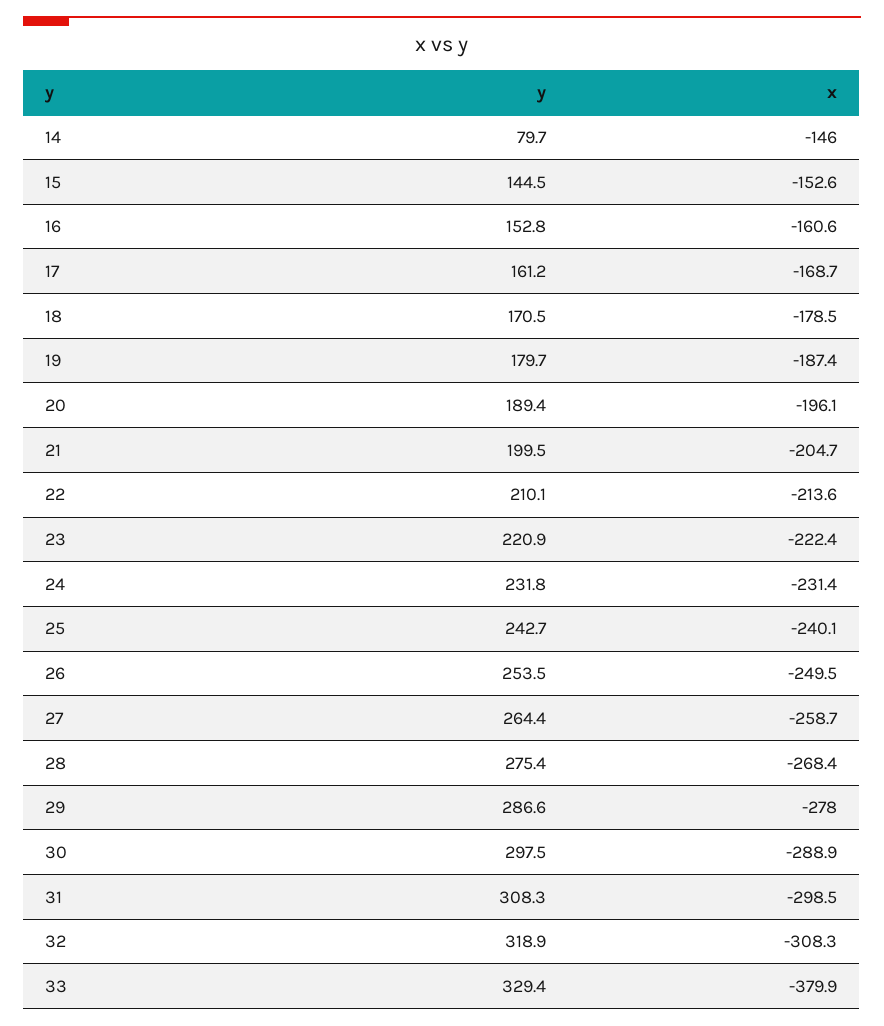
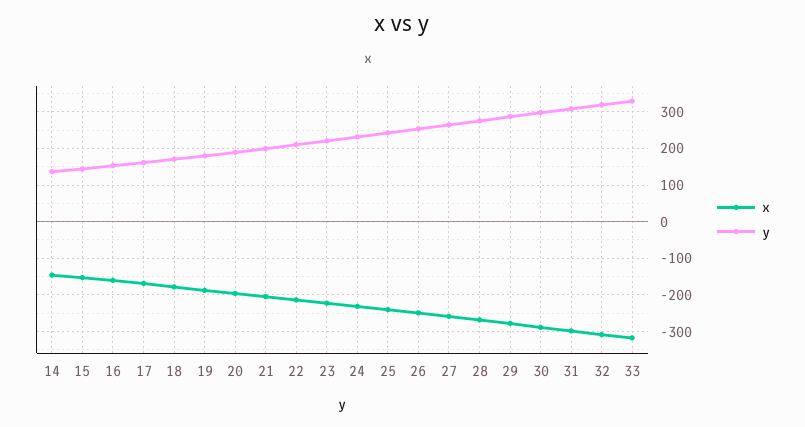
  {
    "y": {
-     "14": 79.7,
+     "14": 140,
      "15": 144.5,
      "16": 152.8,
      "17": 161.2,
      "18": 170.5,
      "19": 179.7,
      "20": 189.4,
      "21": 199.5,
      "22": 210.1,
      "23": 220.9,
      "24": 231.8,
      "25": 242.7,
      "26": 253.5,
      "27": 264.4,
      "28": 275.4,
      "29": 286.6,
      "30": 297.5,
      "31": 308.3,
      "32": 318.9,
      "33": 329.4
    },
    "x": {
      "14": -146,
      "15": -152.6,
      "16": -160.6,
      "17": -168.7,
      "18": -178.5,
      "19": -187.4,
      "20": -196.1,
      "21": -204.7,
      "22": -213.6,
      "23": -222.4,
      "24": -231.4,
      "25": -240.1,
      "26": -249.5,
      "27": -258.7,
      "28": -268.4,
      "29": -278,
      "30": -288.9,
      "31": -298.5,
      "32": -308.3,
-     "33": -379.9
+     "33": -320
    }
  }

